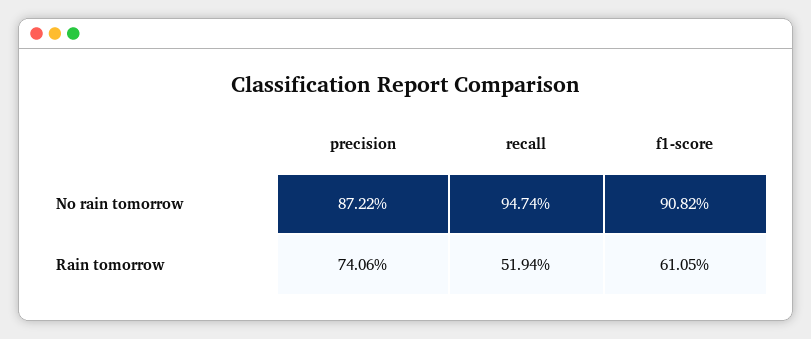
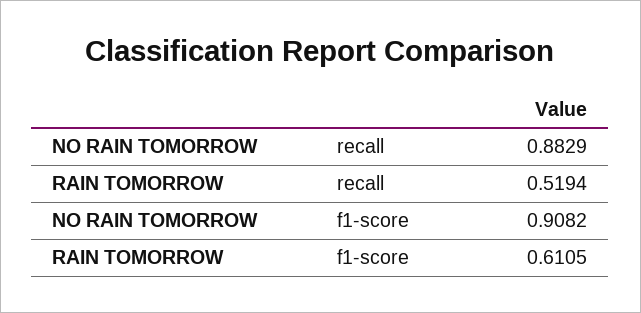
  {
-   "precision": {
-     "No rain tomorrow": 0.8722,
-     "Rain tomorrow": 0.7406
-   },
    "recall": {
-     "No rain tomorrow": 0.9474,
+     "No rain tomorrow": 0.8829,
      "Rain tomorrow": 0.5194
    },
    "f1-score": {
      "No rain tomorrow": 0.9082,
      "Rain tomorrow": 0.6105
    }
  }

